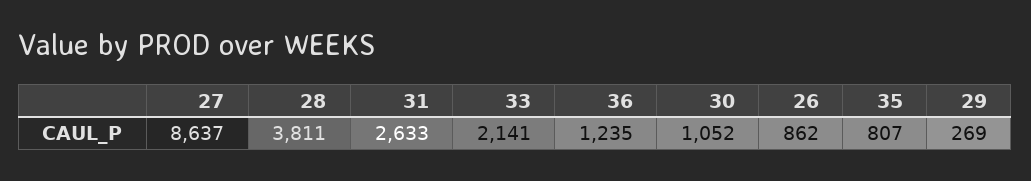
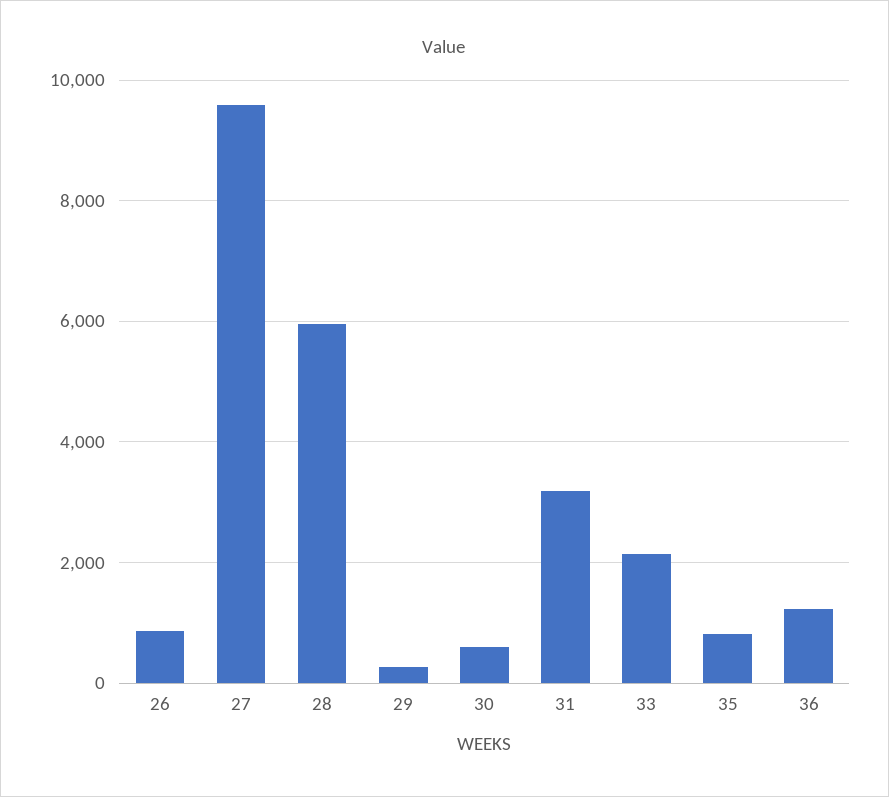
  {
-   "27": 8637,
+   "27": 9600,
-   "28": 3811,
+   "28": 6000,
-   "31": 2633,
+   "31": 3200,
    "33": 2141,
    "36": 1235,
-   "30": 1052,
+   "30": 600,
    "26": 862,
    "35": 807,
    "29": 269
  }

